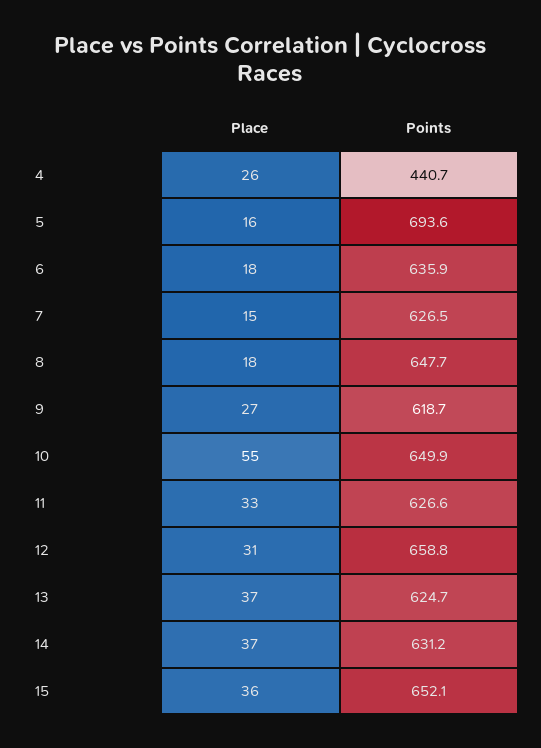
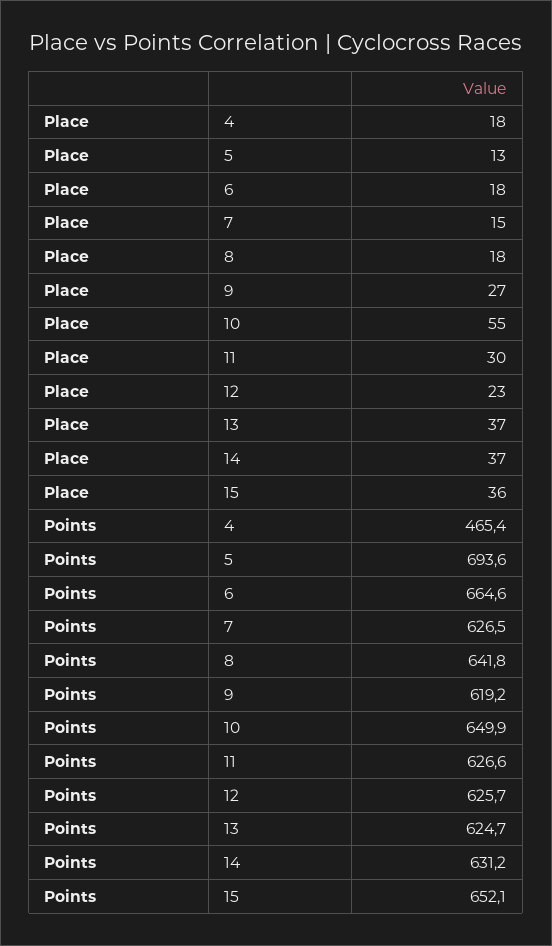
  {
    "Place": {
-     "4": 26,
+     "4": 18,
-     "5": 16,
+     "5": 13,
      "6": 18,
      "7": 15,
      "8": 18,
      "9": 27,
      "10": 55,
-     "11": 33,
+     "11": 30,
-     "12": 31,
+     "12": 23,
      "13": 37,
      "14": 37,
      "15": 36
    },
    "Points": {
-     "4": 440.7,
+     "4": 465.4,
      "5": 693.6,
-     "6": 635.9,
+     "6": 664.6,
      "7": 626.5,
-     "8": 647.7,
+     "8": 641.8,
-     "9": 618.7,
+     "9": 619.2,
      "10": 649.9,
      "11": 626.6,
-     "12": 658.8,
+     "12": 625.7,
      "13": 624.7,
      "14": 631.2,
      "15": 652.1
    }
  }

